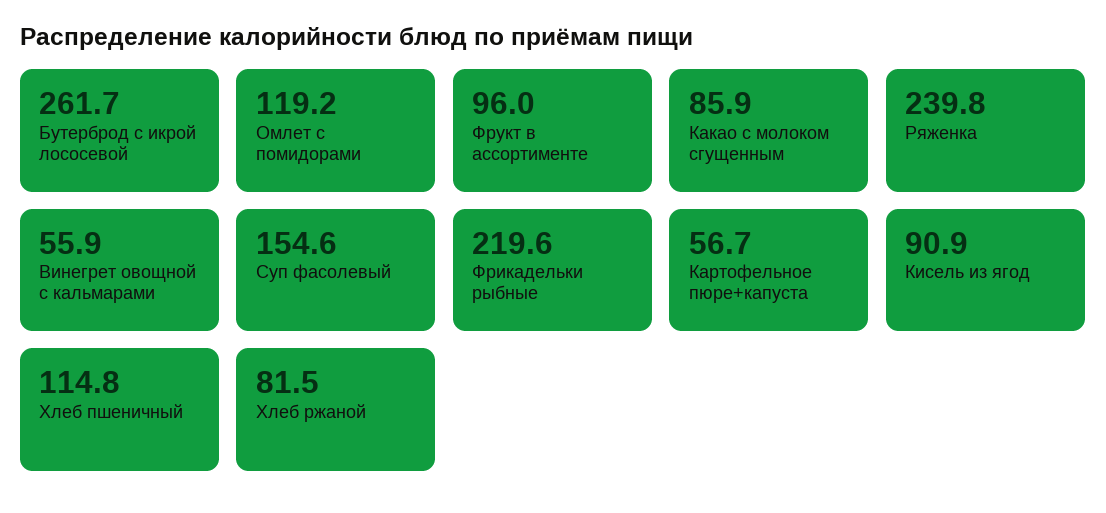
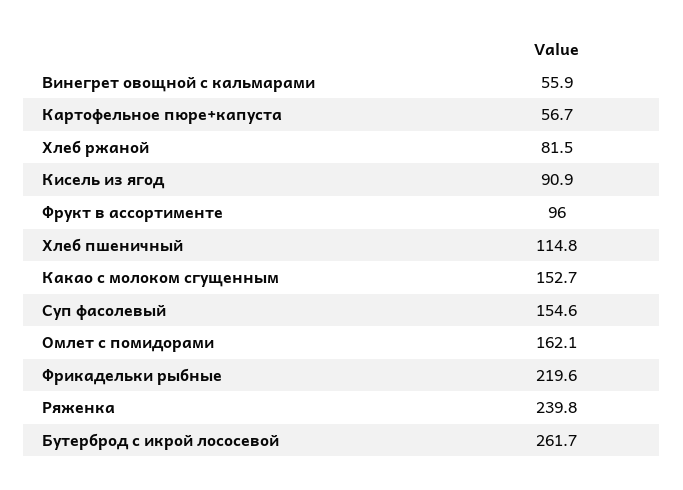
  {
    "Бутерброд с икрой лососевой": 261.7,
-   "Омлет с помидорами": 119.2,
+   "Омлет с помидорами": 162.1,
    "Фрукт в ассортименте": 96,
-   "Какао с молоком сгущенным": 85.9,
+   "Какао с молоком сгущенным": 152.7,
    "Ряженка": 239.8,
    "Винегрет овощной с кальмарами": 55.9,
    "Суп фасолевый": 154.6,
    "Фрикадельки рыбные": 219.6,
    "Картофельное пюре+капуста": 56.7,
    "Кисель из ягод": 90.9,
    "Хлеб пшеничный": 114.8,
    "Хлеб ржаной": 81.5
  }

